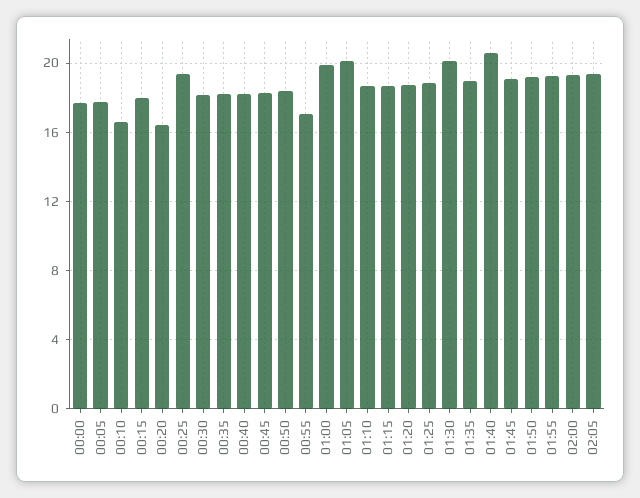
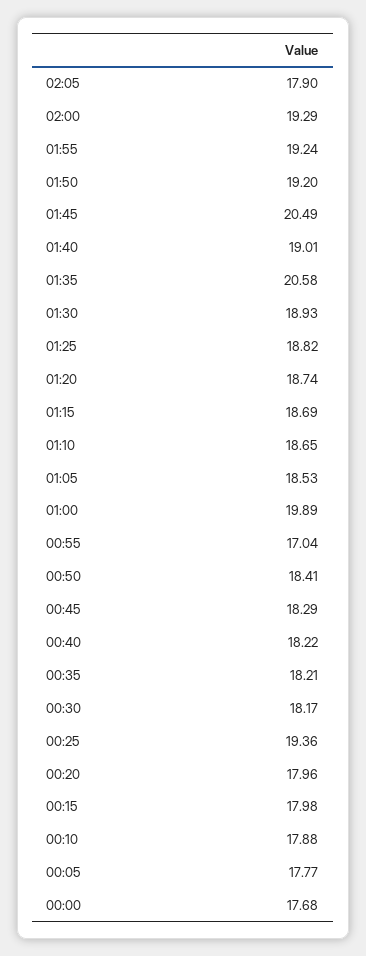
  {
    "00:00": 17.68,
    "00:05": 17.77,
-   "00:10": 16.5,
+   "00:10": 17.88,
    "00:15": 17.98,
-   "00:20": 16.5,
+   "00:20": 17.96,
    "00:25": 19.36,
    "00:30": 18.17,
    "00:35": 18.21,
    "00:40": 18.22,
    "00:45": 18.29,
    "00:50": 18.41,
    "00:55": 17.04,
    "01:00": 19.89,
-   "01:05": 20,
+   "01:05": 18.53,
    "01:10": 18.65,
    "01:15": 18.69,
    "01:20": 18.74,
    "01:25": 18.82,
-   "01:30": 20,
+   "01:30": 18.93,
-   "01:35": 19,
+   "01:35": 20.58,
-   "01:40": 20.5,
+   "01:40": 19.01,
-   "01:45": 19,
+   "01:45": 20.49,
    "01:50": 19.2,
    "01:55": 19.24,
    "02:00": 19.29,
-   "02:05": 19.5
+   "02:05": 17.9
  }

